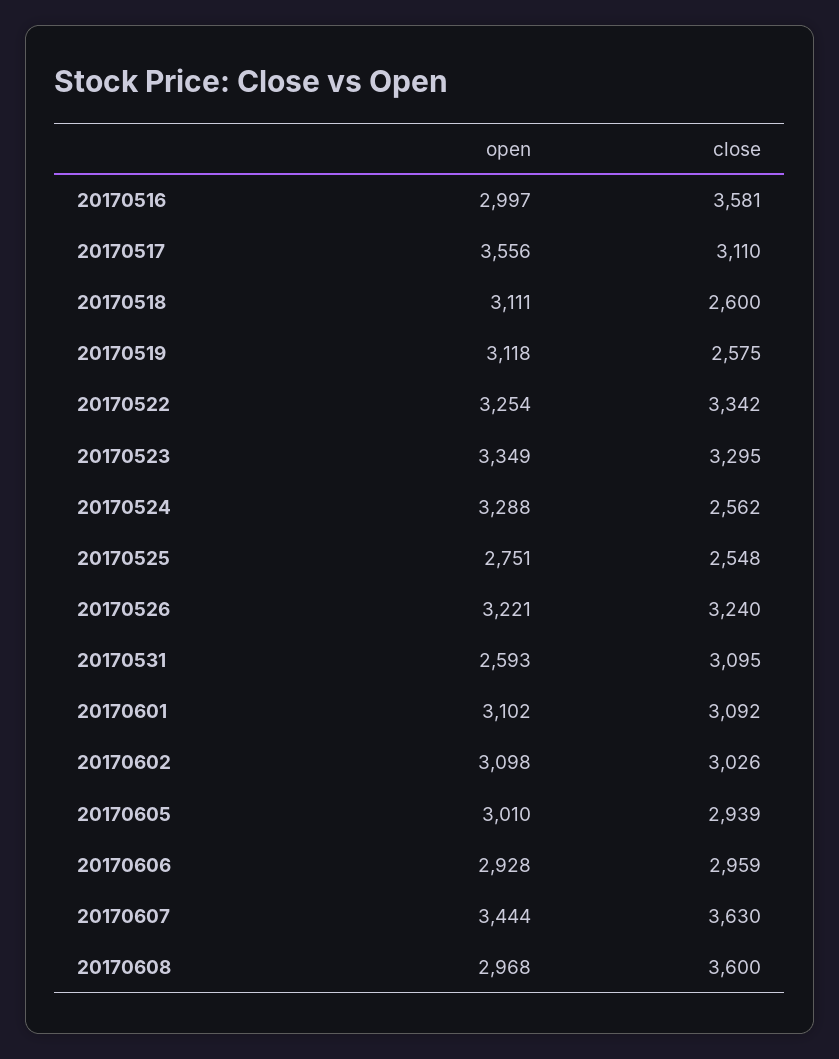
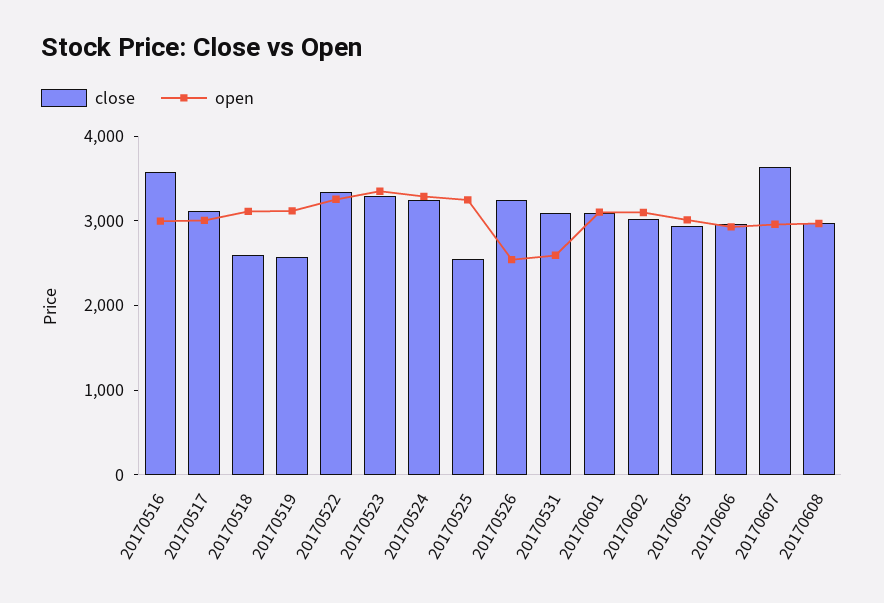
  {
    "open": {
      "20170516": 2997,
-     "20170517": 3556,
+     "20170517": 3000,
      "20170518": 3111,
      "20170519": 3118,
      "20170522": 3254,
      "20170523": 3349,
      "20170524": 3288,
-     "20170525": 2751,
+     "20170525": 3200,
-     "20170526": 3221,
+     "20170526": 2600,
      "20170531": 2593,
      "20170601": 3102,
      "20170602": 3098,
      "20170605": 3010,
      "20170606": 2928,
-     "20170607": 3444,
+     "20170607": 3000,
      "20170608": 2968
    },
    "close": {
      "20170516": 3581,
      "20170517": 3110,
      "20170518": 2600,
      "20170519": 2575,
      "20170522": 3342,
      "20170523": 3295,
-     "20170524": 2562,
+     "20170524": 3200,
      "20170525": 2548,
      "20170526": 3240,
      "20170531": 3095,
      "20170601": 3092,
      "20170602": 3026,
      "20170605": 2939,
      "20170606": 2959,
      "20170607": 3630,
-     "20170608": 3600
+     "20170608": 3000
    }
  }

